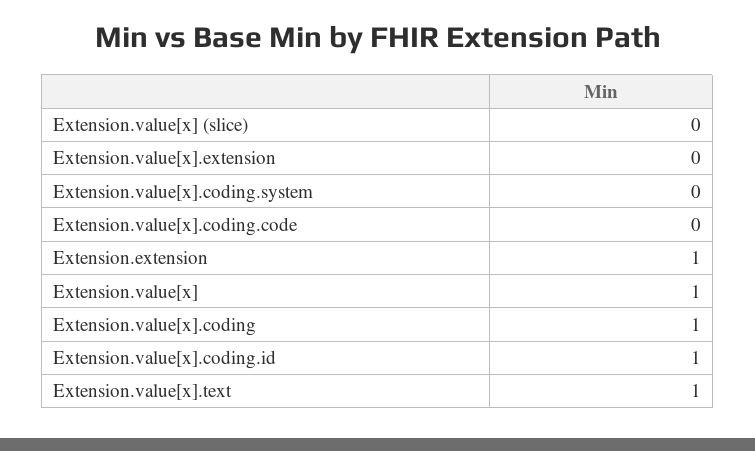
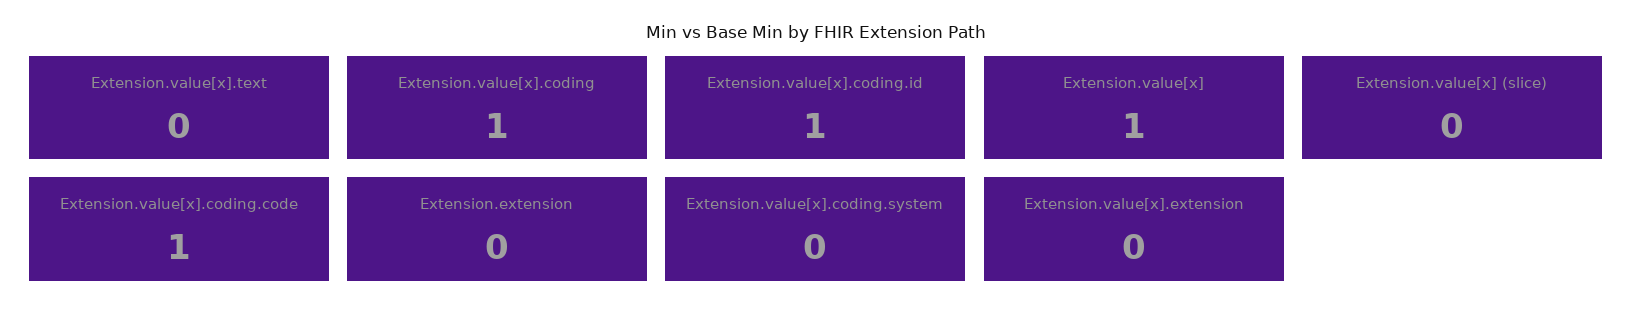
  {
    "Extension.value[x] (slice)": 0,
    "Extension.value[x].extension": 0,
    "Extension.value[x].coding.system": 0,
-   "Extension.value[x].coding.code": 0,
+   "Extension.value[x].coding.code": 1,
-   "Extension.extension": 1,
+   "Extension.extension": 0,
    "Extension.value[x]": 1,
    "Extension.value[x].coding": 1,
    "Extension.value[x].coding.id": 1,
-   "Extension.value[x].text": 1
+   "Extension.value[x].text": 0
  }

